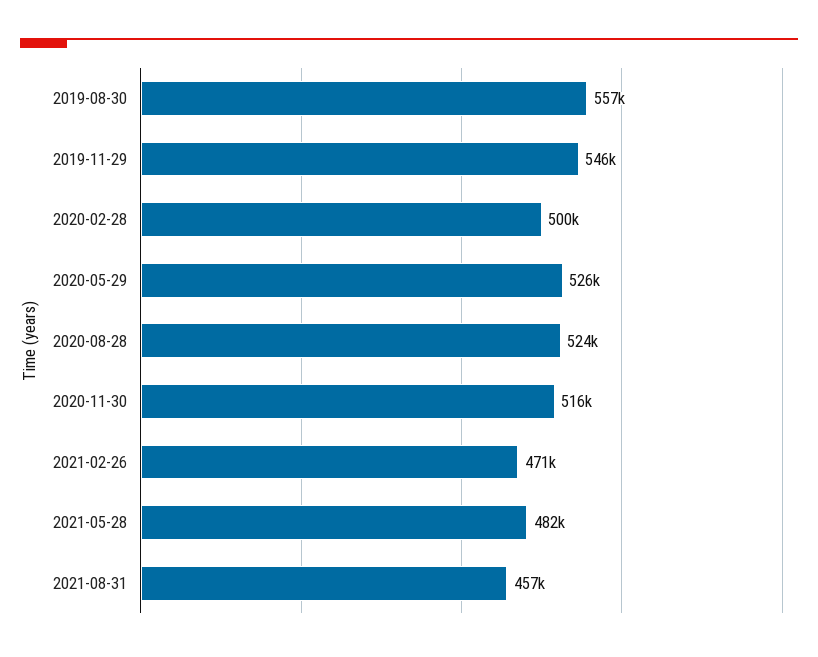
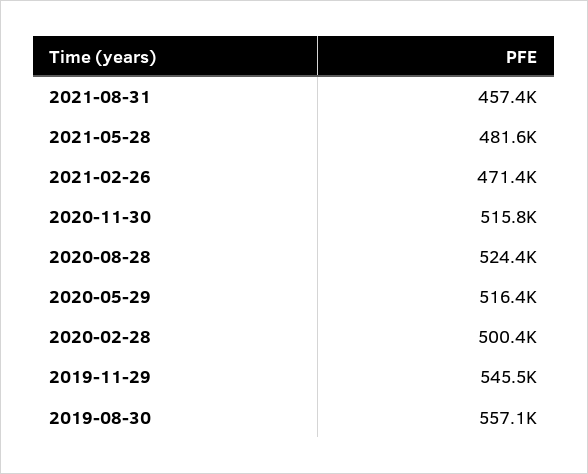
  {
    "2019-08-30": 557100,
    "2019-11-29": 545500,
    "2020-02-28": 500400,
-   "2020-05-29": 526000,
+   "2020-05-29": 516400,
    "2020-08-28": 524400,
    "2020-11-30": 515800,
    "2021-02-26": 471400,
    "2021-05-28": 481600,
    "2021-08-31": 457400
  }

